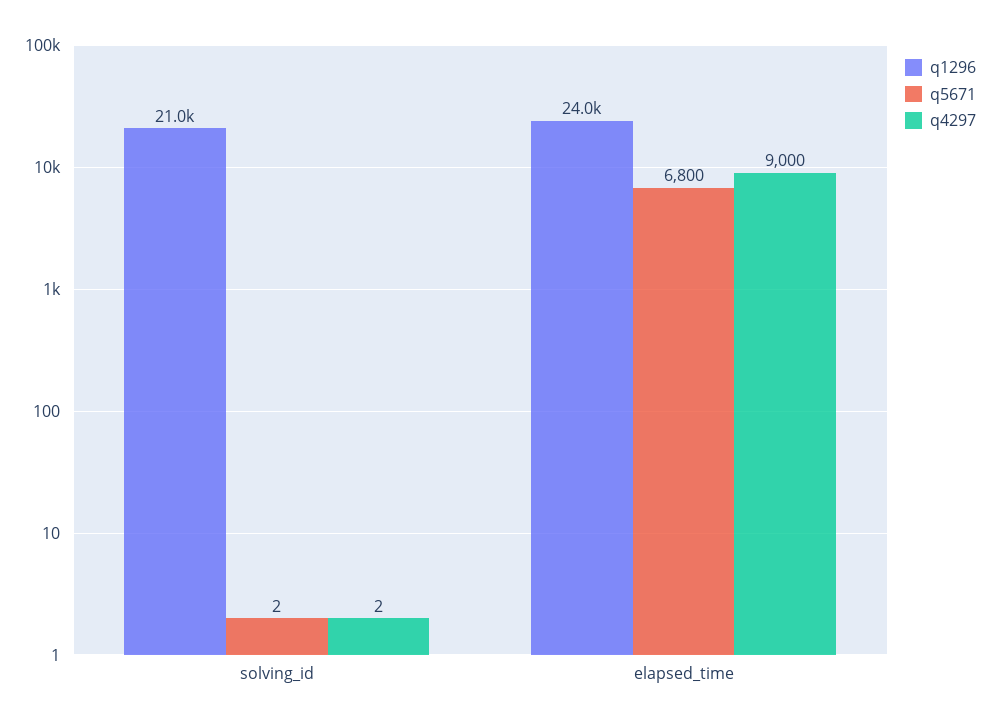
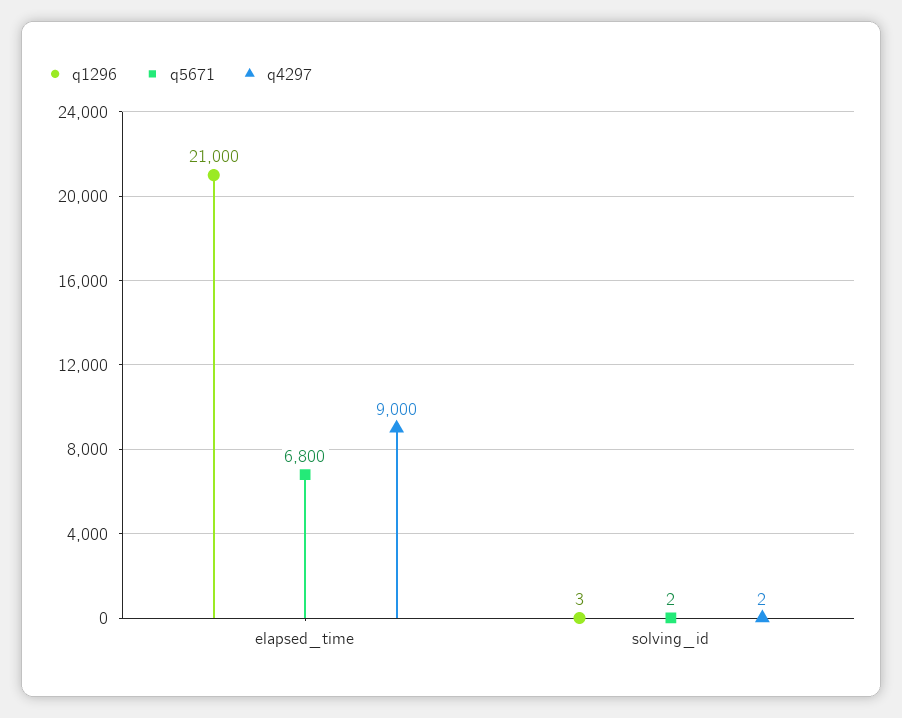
  {
    "q1296": {
-     "solving_id": 21000,
+     "solving_id": 3,
-     "elapsed_time": 24000
+     "elapsed_time": 21000
    },
    "q5671": {
      "solving_id": 2,
      "elapsed_time": 6800
    },
    "q4297": {
      "solving_id": 2,
      "elapsed_time": 9000
    }
  }

